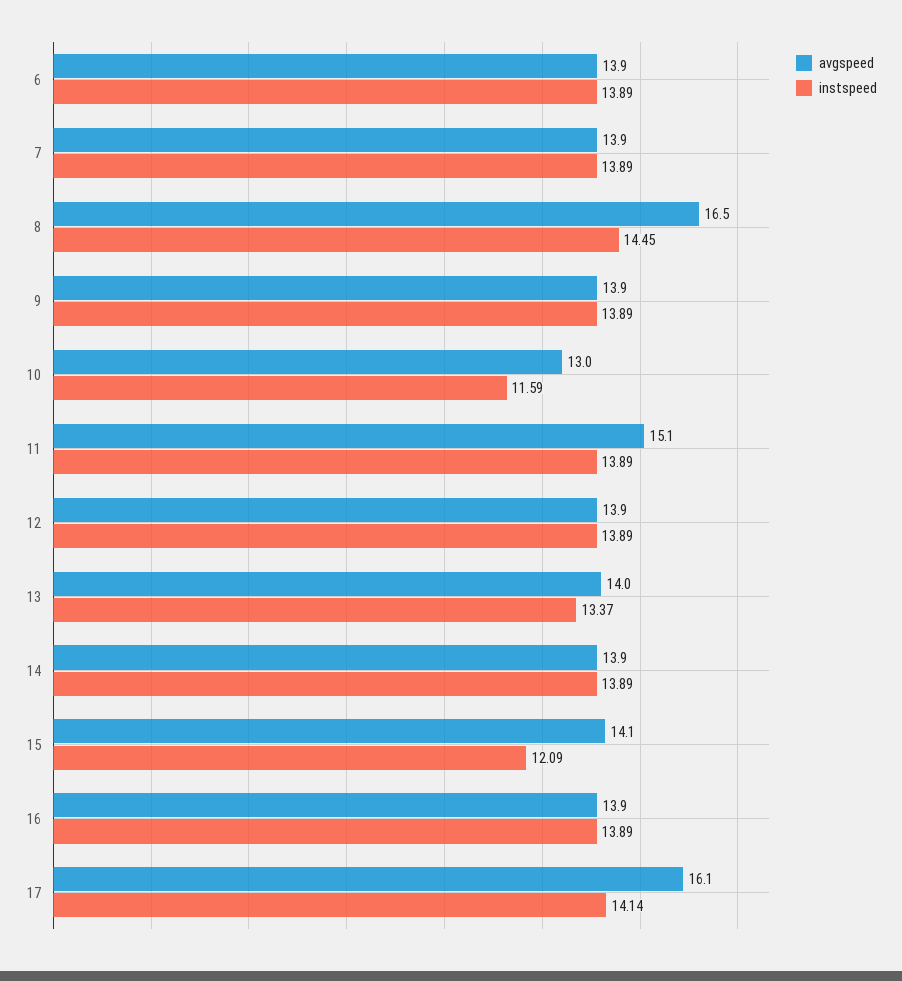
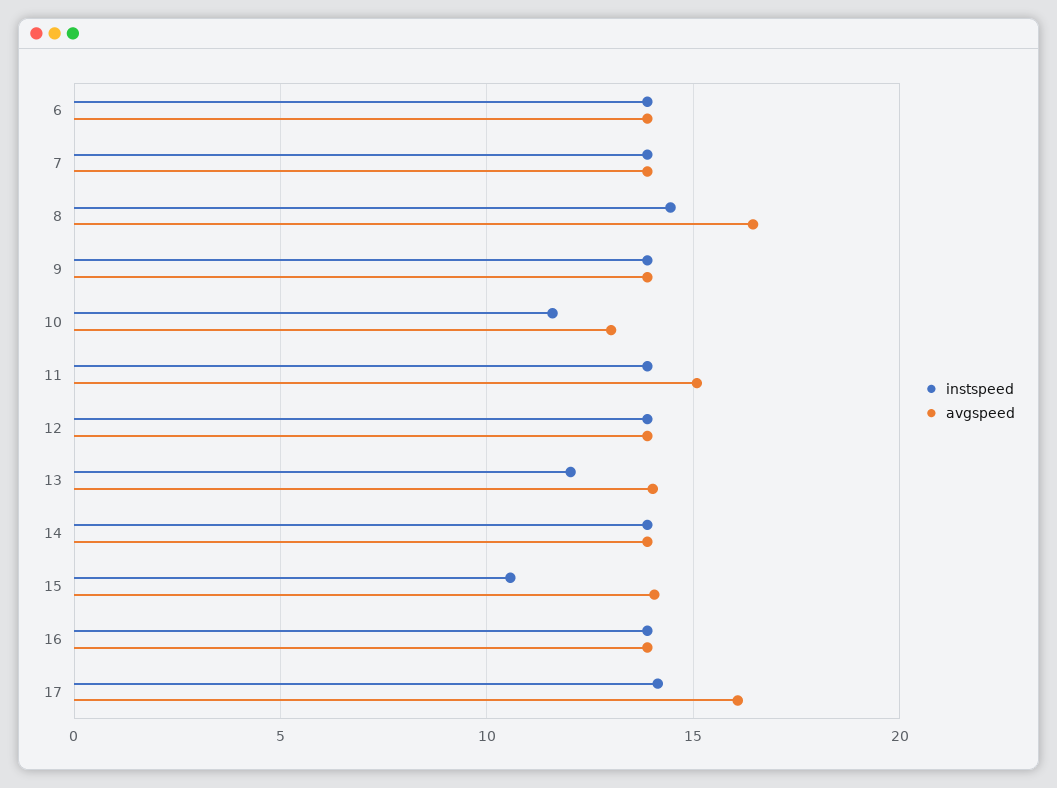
  {
    "avgspeed": {
      "6": 13.9,
      "7": 13.9,
      "8": 16.5,
      "9": 13.9,
      "10": 13,
      "11": 15.1,
      "12": 13.9,
      "13": 14,
      "14": 13.9,
      "15": 14.1,
      "16": 13.9,
      "17": 16.1
    },
    "instspeed": {
      "6": 13.89,
      "7": 13.89,
      "8": 14.45,
      "9": 13.89,
      "10": 11.59,
      "11": 13.89,
      "12": 13.89,
-     "13": 13.37,
+     "13": 12,
      "14": 13.89,
-     "15": 12.09,
+     "15": 10.5,
      "16": 13.89,
      "17": 14.14
    }
  }

